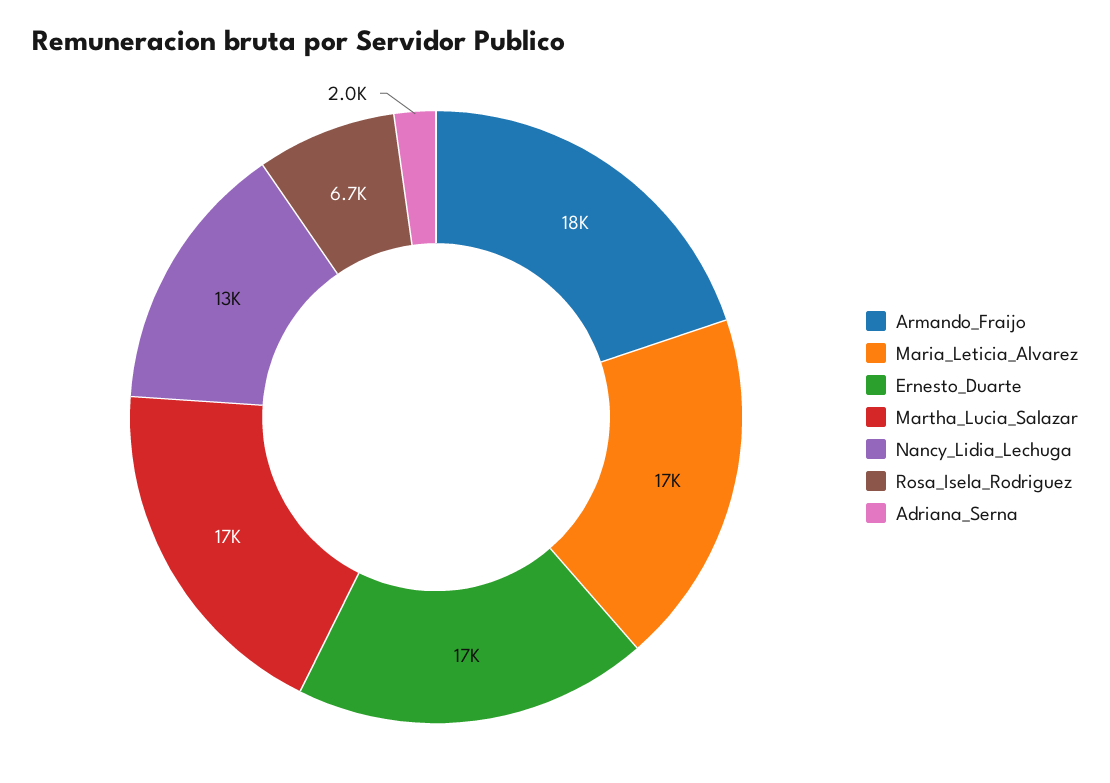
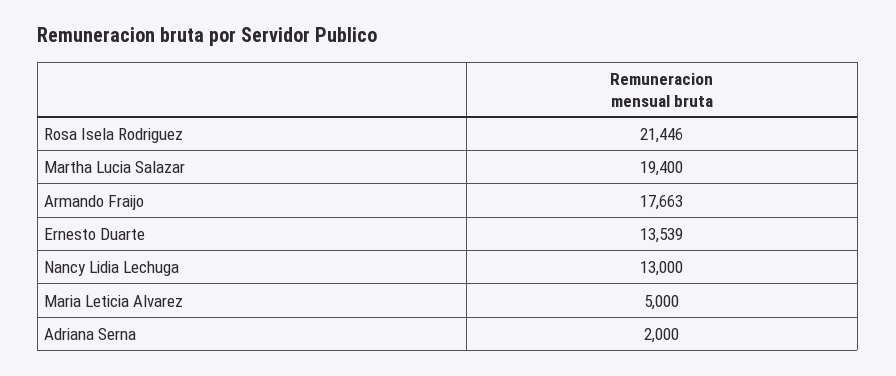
  {
    "Armando_Fraijo": 17663,
-   "Maria_Leticia_Alvarez": 17000,
+   "Maria_Leticia_Alvarez": 5000,
-   "Ernesto_Duarte": 17000,
+   "Ernesto_Duarte": 13539,
-   "Martha_Lucia_Salazar": 17000,
+   "Martha_Lucia_Salazar": 19400,
    "Nancy_Lidia_Lechuga": 13000,
-   "Rosa_Isela_Rodriguez": 6700,
+   "Rosa_Isela_Rodriguez": 21446,
    "Adriana_Serna": 2000
  }

